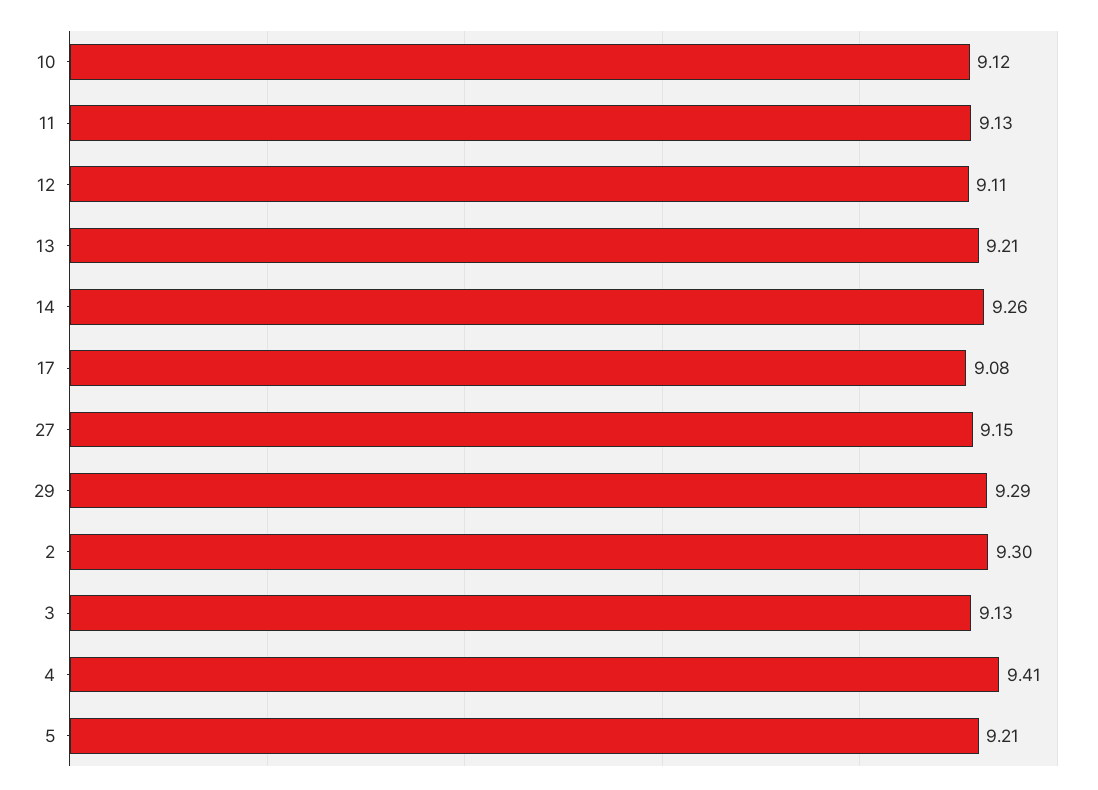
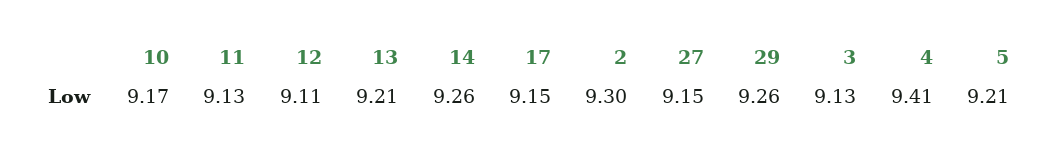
  {
-   "10": 9.12,
+   "10": 9.17,
    "11": 9.13,
    "12": 9.11,
    "13": 9.21,
    "14": 9.26,
-   "17": 9.08,
+   "17": 9.15,
    "27": 9.15,
-   "29": 9.29,
+   "29": 9.26,
    "2": 9.3,
    "3": 9.13,
    "4": 9.41,
    "5": 9.21
  }

